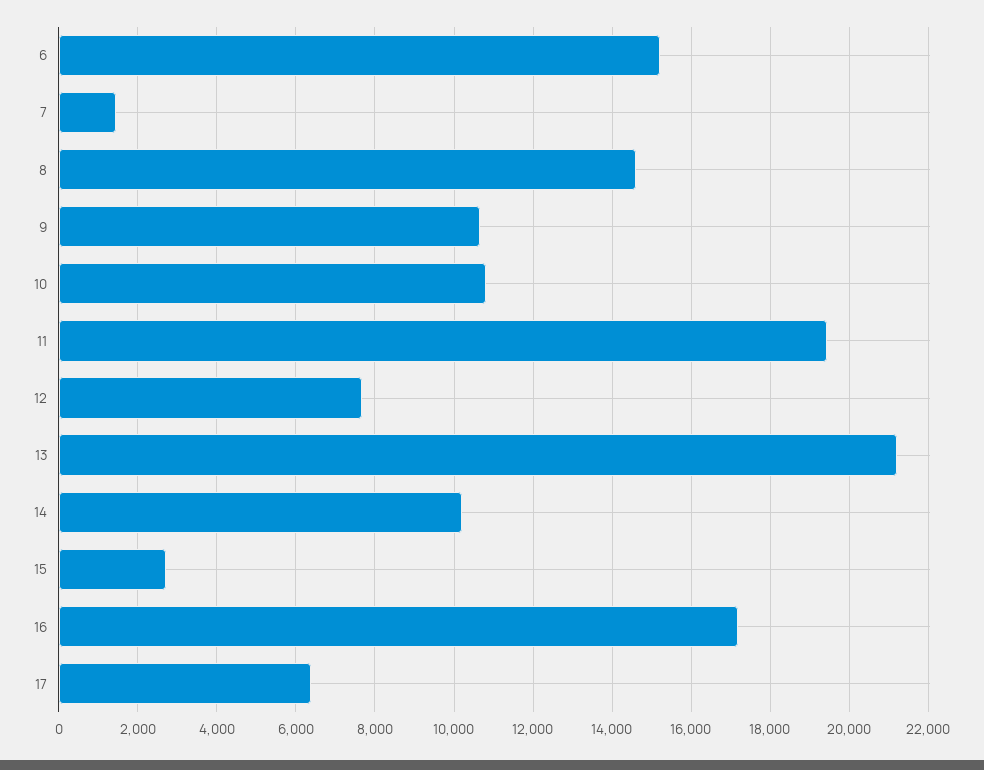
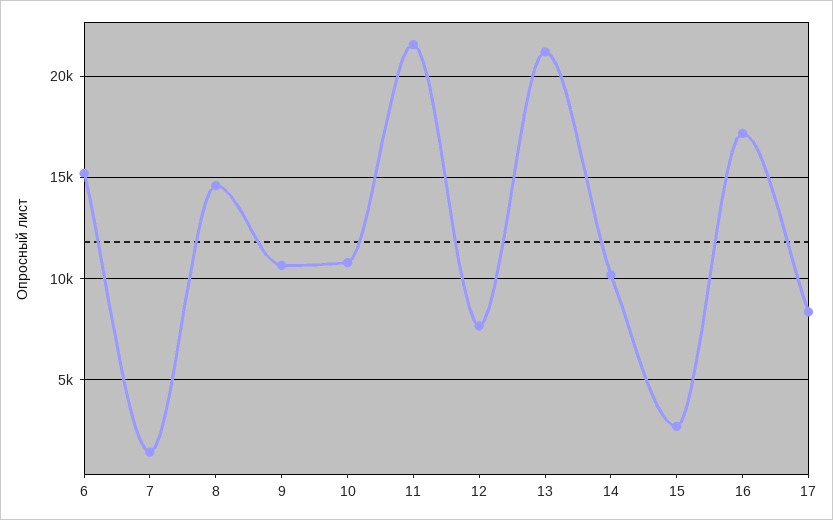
  {
    "6": 15200,
    "7": 1400,
    "8": 14600,
    "9": 10600,
    "10": 10800,
-   "11": 19400,
+   "11": 21500,
    "12": 7600,
    "13": 21200,
    "14": 10200,
    "15": 2800,
    "16": 17200,
-   "17": 6400
+   "17": 8500
  }

